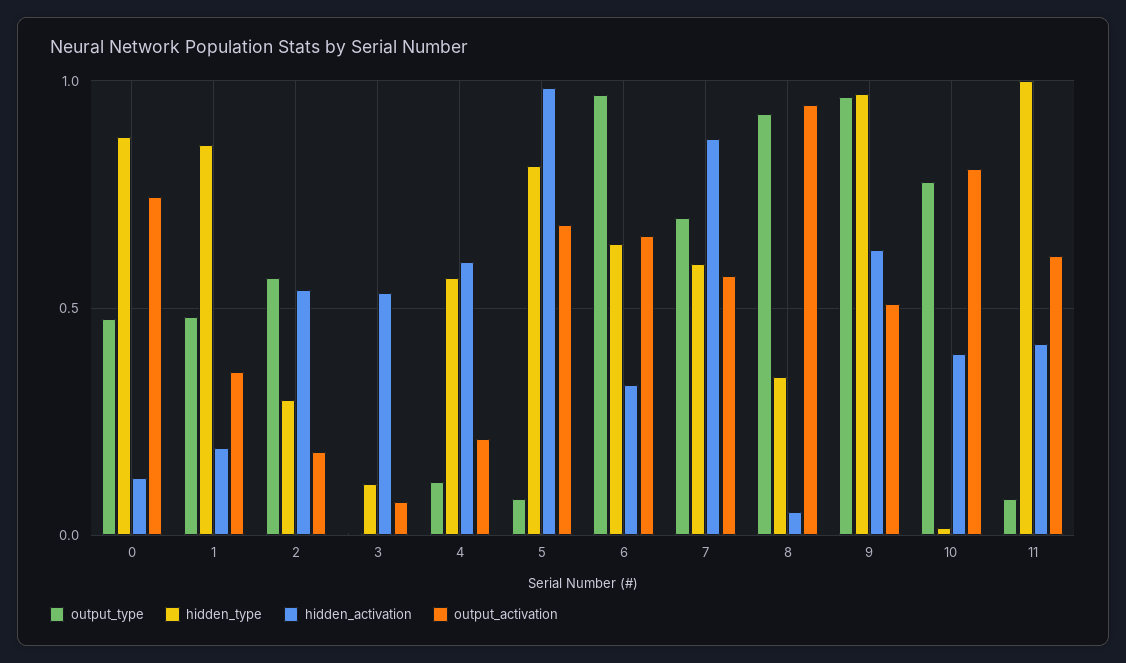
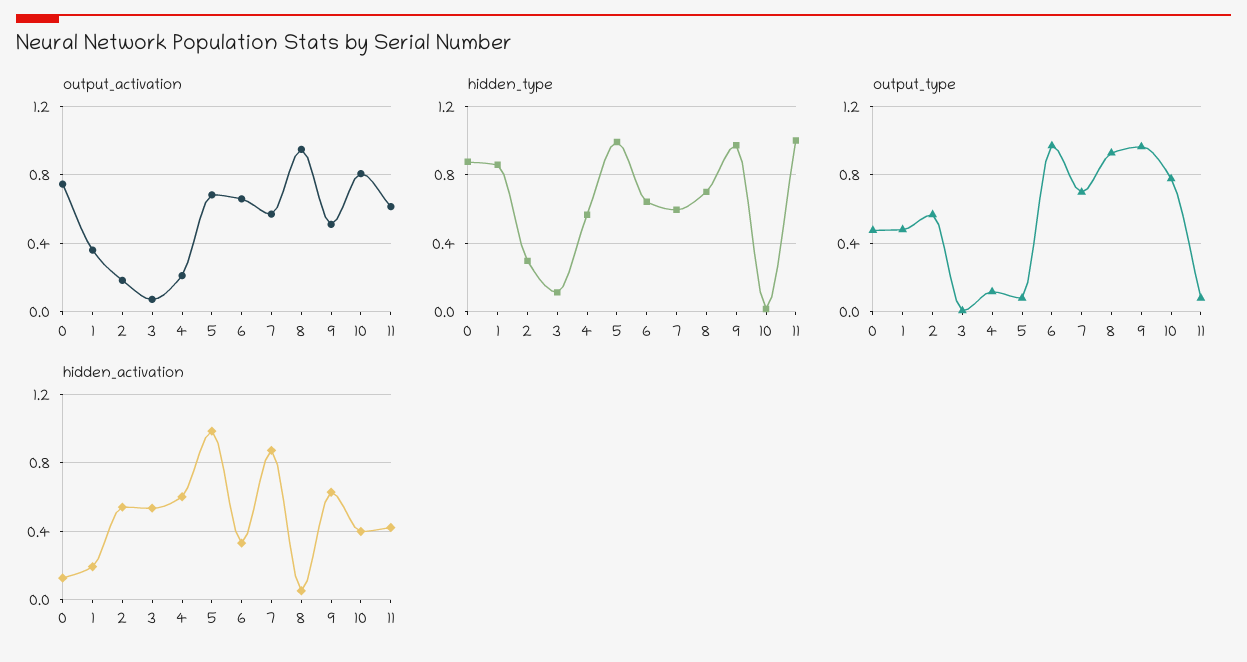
  {
    "output_type": {
      "0": 0.5,
      "1": 0.5,
      "2": 0.55,
      "3": 0,
      "4": 0.1,
      "5": 0.1,
      "6": 0.95,
      "7": 0.7,
      "8": 0.95,
      "9": 0.95,
      "10": 0.8,
      "11": 0.1
    },
    "hidden_type": {
      "0": 0.9,
      "1": 0.85,
      "2": 0.3,
      "3": 0.1,
      "4": 0.55,
-     "5": 0.8,
+     "5": 1,
      "6": 0.65,
      "7": 0.6,
-     "8": 0.35,
+     "8": 0.7,
      "9": 0.95,
      "10": 0,
      "11": 1
    },
    "hidden_activation": {
      "0": 0.15,
      "1": 0.2,
      "2": 0.55,
      "3": 0.55,
      "4": 0.6,
      "5": 1,
      "6": 0.35,
      "7": 0.85,
      "8": 0.05,
      "9": 0.65,
      "10": 0.4,
      "11": 0.4
    },
    "output_activation": {
      "0": 0.75,
      "1": 0.35,
      "2": 0.2,
      "3": 0.05,
      "4": 0.2,
      "5": 0.7,
      "6": 0.65,
      "7": 0.55,
      "8": 0.95,
      "9": 0.5,
      "10": 0.8,
      "11": 0.6
    }
  }

